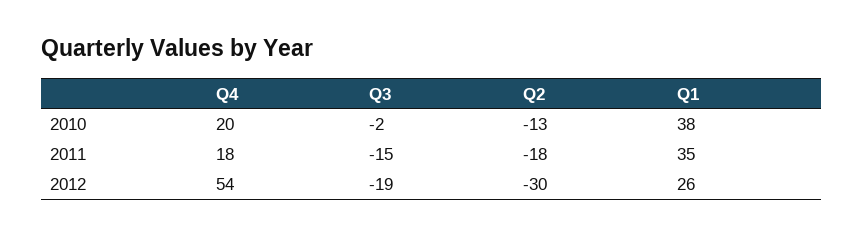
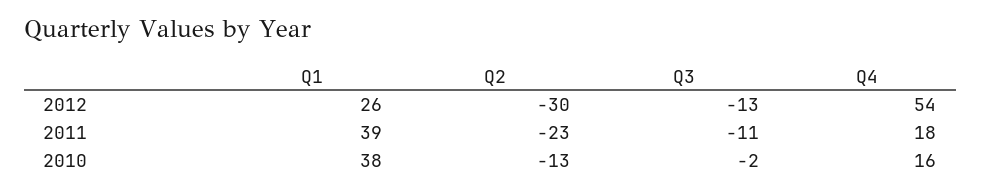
  {
    "Q4": {
-     "2010": 20,
+     "2010": 16,
      "2011": 18,
      "2012": 54
    },
    "Q3": {
      "2010": -2,
-     "2011": -15,
+     "2011": -11,
-     "2012": -19
+     "2012": -13
    },
    "Q2": {
      "2010": -13,
-     "2011": -18,
+     "2011": -23,
      "2012": -30
    },
    "Q1": {
      "2010": 38,
-     "2011": 35,
+     "2011": 39,
      "2012": 26
    }
  }

